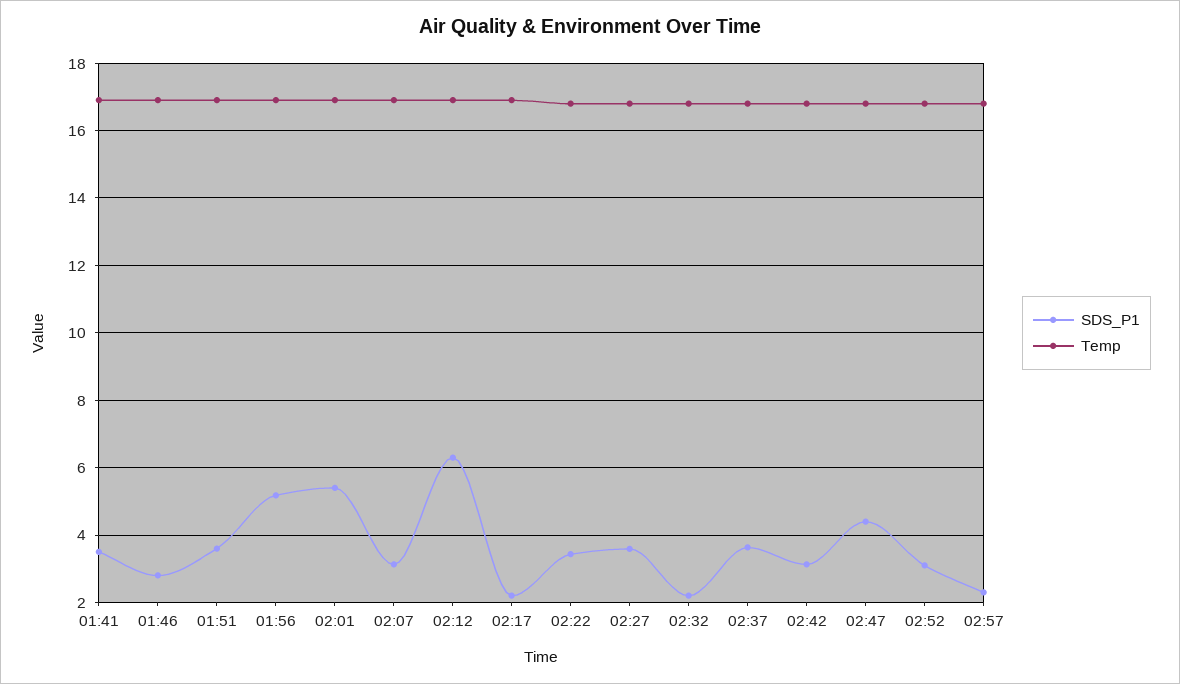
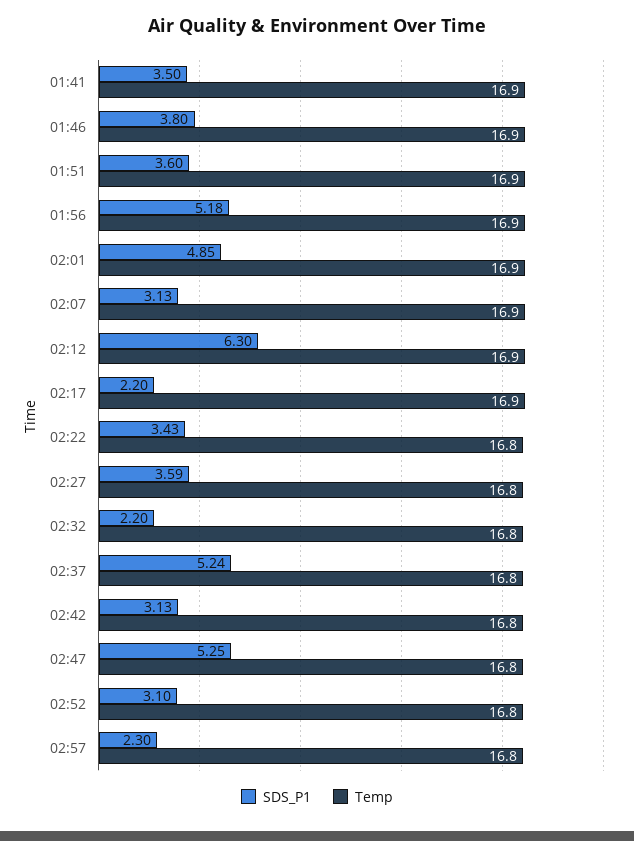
  {
    "SDS_P1": {
      "01:41": 3.5,
-     "01:46": 2.8,
+     "01:46": 3.8,
      "01:51": 3.6,
      "01:56": 5.18,
-     "02:01": 5.4,
+     "02:01": 4.85,
      "02:07": 3.13,
      "02:12": 6.3,
      "02:17": 2.2,
      "02:22": 3.43,
      "02:27": 3.59,
      "02:32": 2.2,
-     "02:37": 3.6,
+     "02:37": 5.24,
      "02:42": 3.13,
-     "02:47": 4.4,
+     "02:47": 5.25,
      "02:52": 3.1,
      "02:57": 2.3
    },
    "Temp": {
      "01:41": 16.9,
      "01:46": 16.9,
      "01:51": 16.9,
      "01:56": 16.9,
      "02:01": 16.9,
      "02:07": 16.9,
      "02:12": 16.9,
      "02:17": 16.9,
      "02:22": 16.8,
      "02:27": 16.8,
      "02:32": 16.8,
      "02:37": 16.8,
      "02:42": 16.8,
      "02:47": 16.8,
      "02:52": 16.8,
      "02:57": 16.8
    }
  }

